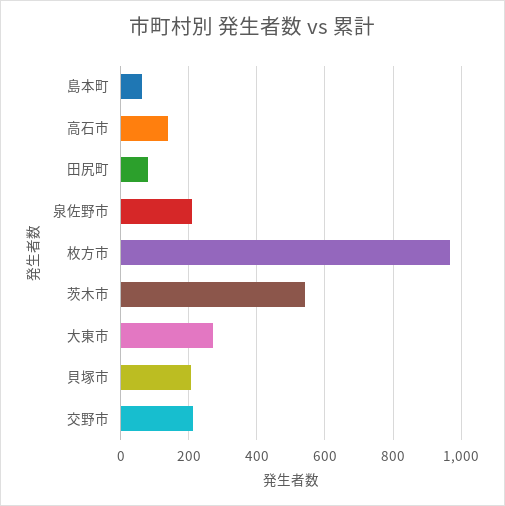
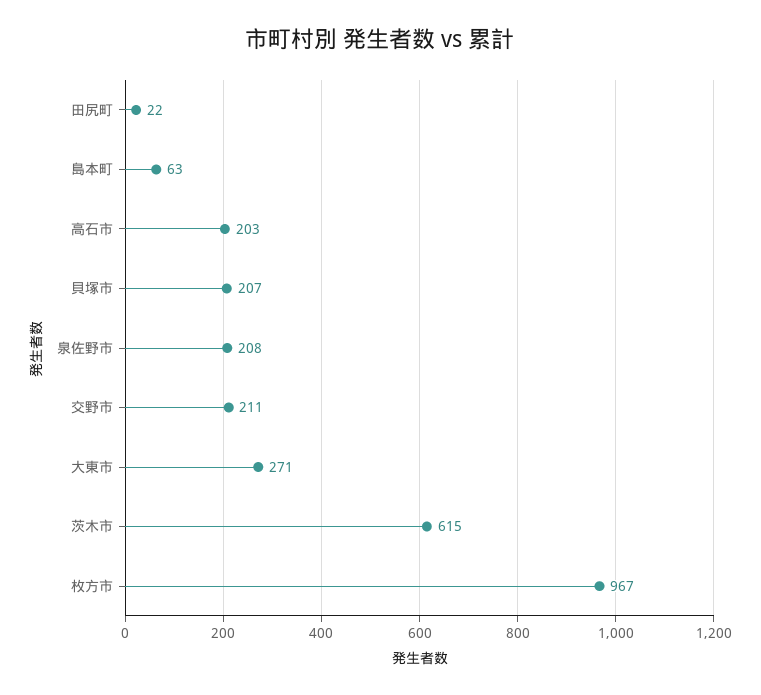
  {
    "島本町": 63,
-   "高石市": 140,
+   "高石市": 203,
-   "田尻町": 80,
+   "田尻町": 22,
    "泉佐野市": 208,
    "枚方市": 967,
-   "茨木市": 540,
+   "茨木市": 615,
    "大東市": 271,
    "貝塚市": 207,
    "交野市": 211
  }

